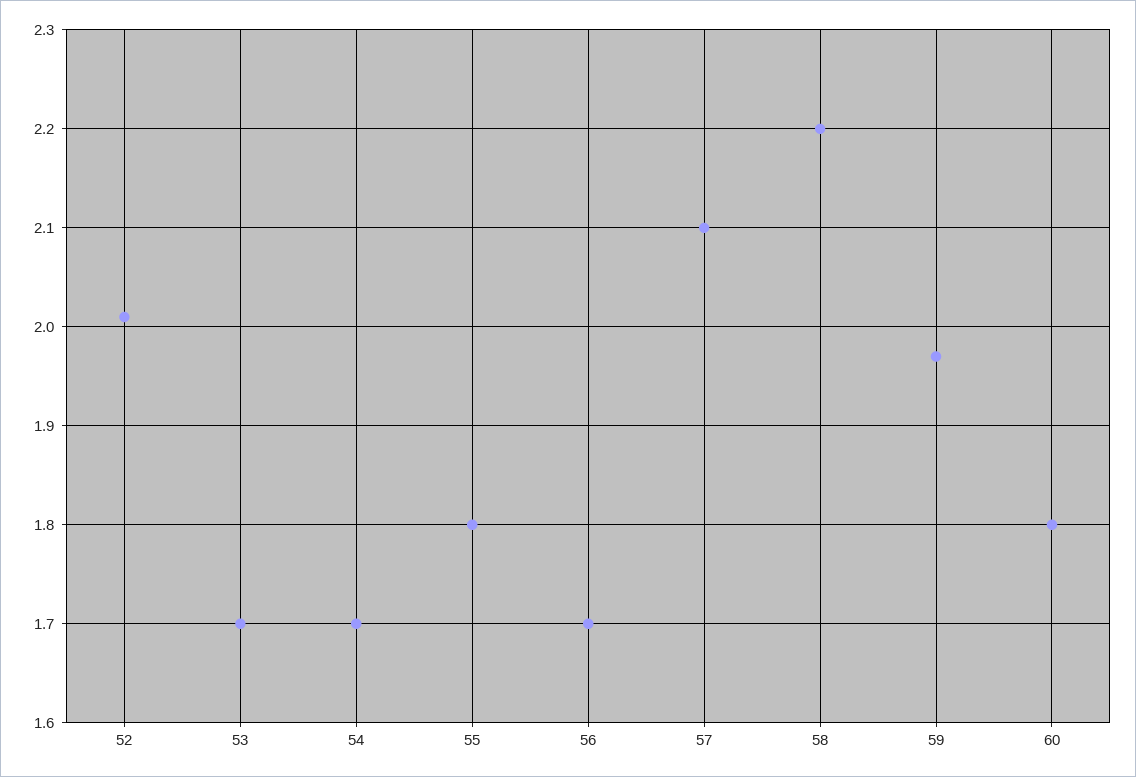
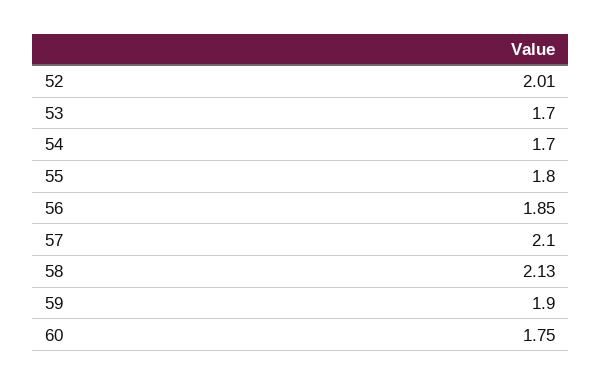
  {
    "52": 2.01,
    "53": 1.7,
    "54": 1.7,
    "55": 1.8,
-   "56": 1.7,
+   "56": 1.85,
    "57": 2.1,
-   "58": 2.2,
+   "58": 2.13,
-   "59": 1.97,
+   "59": 1.9,
-   "60": 1.8
+   "60": 1.75
  }

